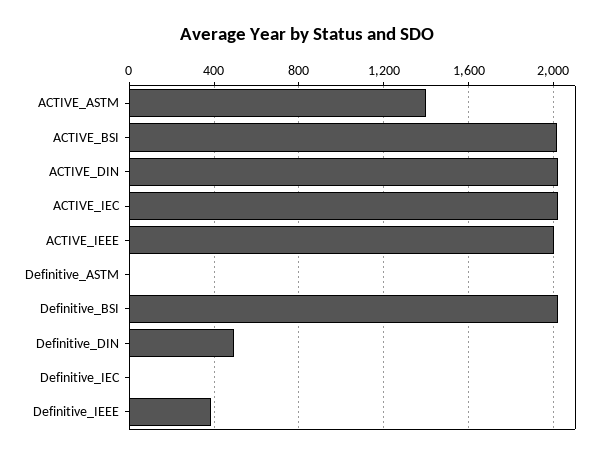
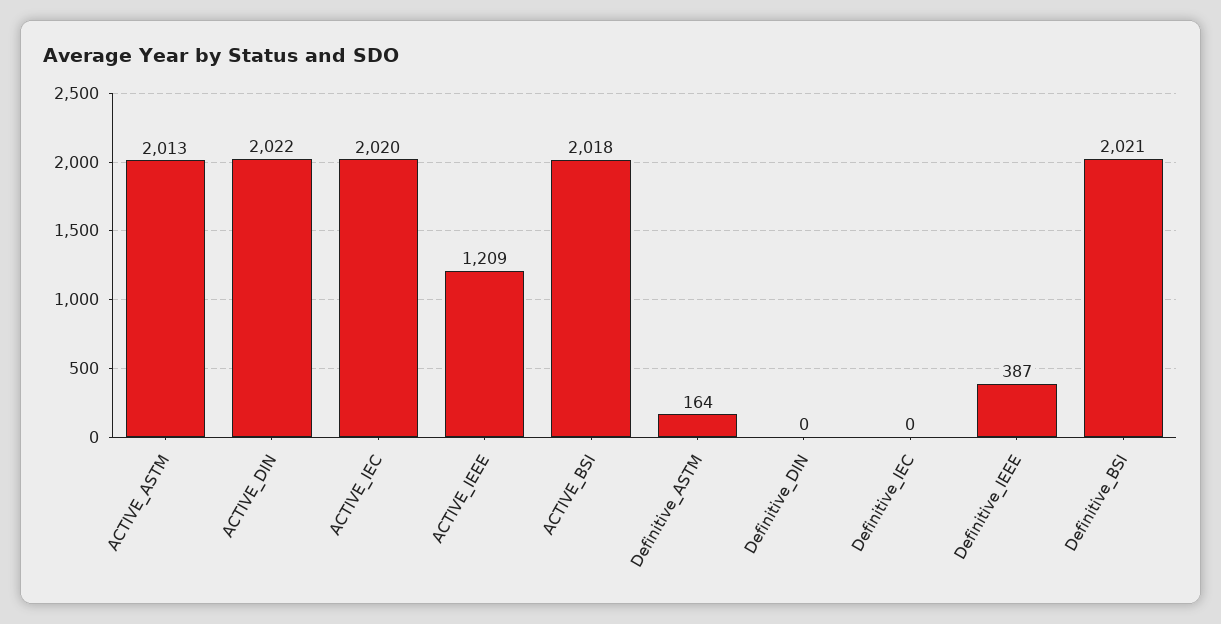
  {
-   "ACTIVE_ASTM": 1400,
+   "ACTIVE_ASTM": 2013,
    "ACTIVE_BSI": 2018,
    "ACTIVE_DIN": 2022,
    "ACTIVE_IEC": 2020,
-   "ACTIVE_IEEE": 2000,
+   "ACTIVE_IEEE": 1209,
-   "Definitive_ASTM": 0,
+   "Definitive_ASTM": 164,
    "Definitive_BSI": 2021,
-   "Definitive_DIN": 500,
+   "Definitive_DIN": 0,
    "Definitive_IEC": 0,
    "Definitive_IEEE": 387
  }

